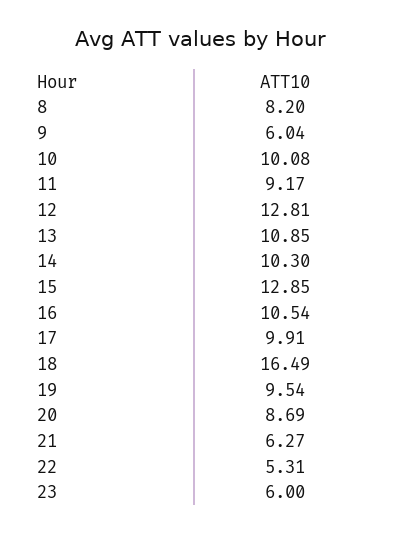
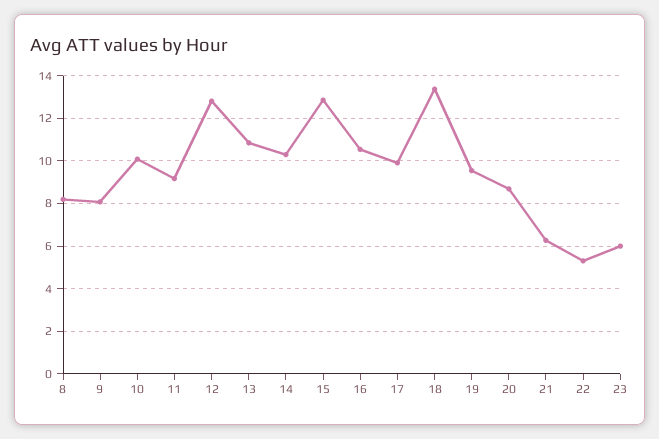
  {
    "8": 8.2,
-   "9": 6.04,
+   "9": 8,
    "10": 10.08,
    "11": 9.17,
    "12": 12.81,
    "13": 10.85,
    "14": 10.3,
    "15": 12.85,
    "16": 10.54,
    "17": 9.91,
-   "18": 16.49,
+   "18": 13.5,
    "19": 9.54,
    "20": 8.69,
    "21": 6.27,
    "22": 5.31,
    "23": 6
  }

